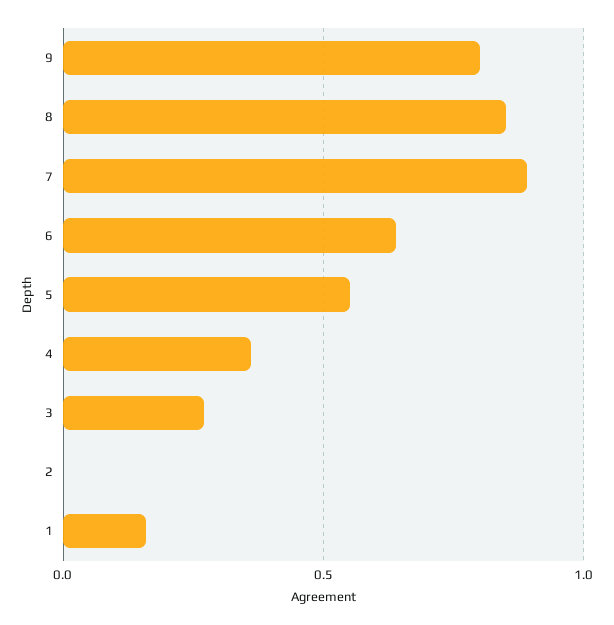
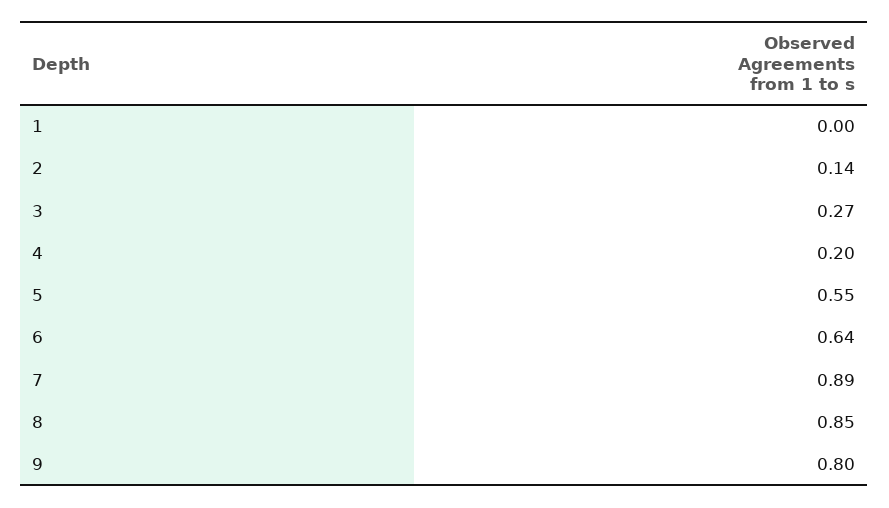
  {
    "9": 0.8,
    "8": 0.85,
    "7": 0.89,
    "6": 0.64,
    "5": 0.55,
-   "4": 0.35,
+   "4": 0.2,
    "3": 0.27,
-   "2": 0,
+   "2": 0.14,
-   "1": 0.15
+   "1": 0
  }

